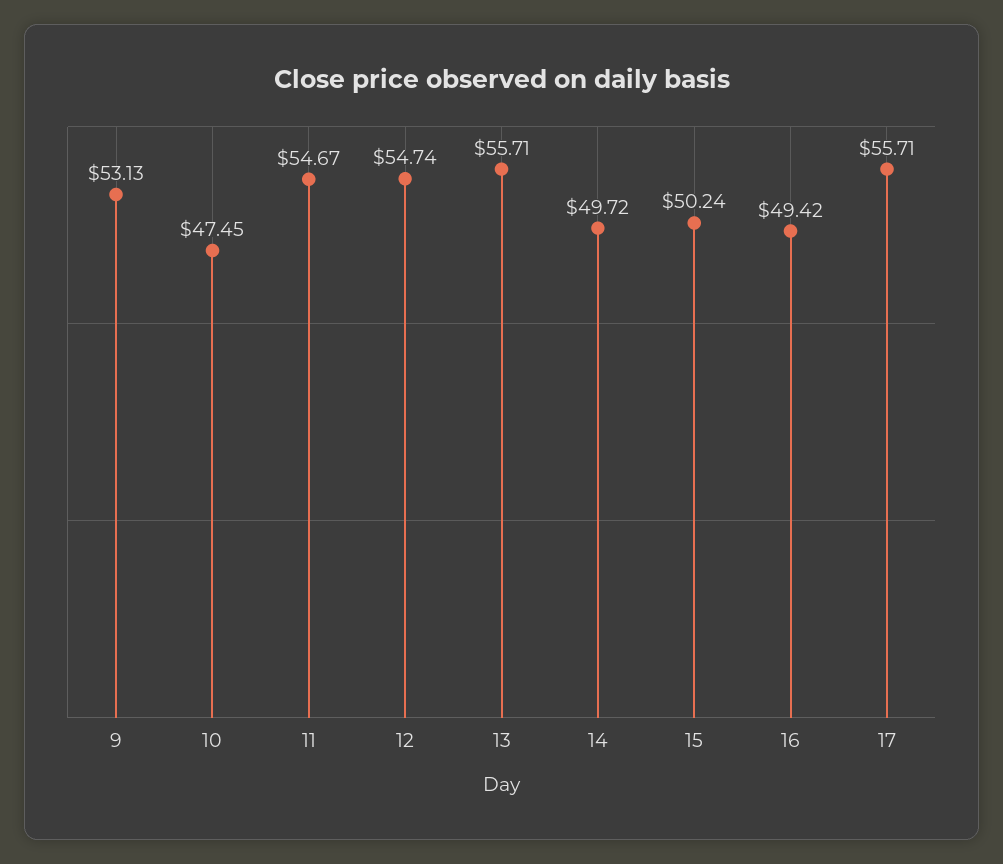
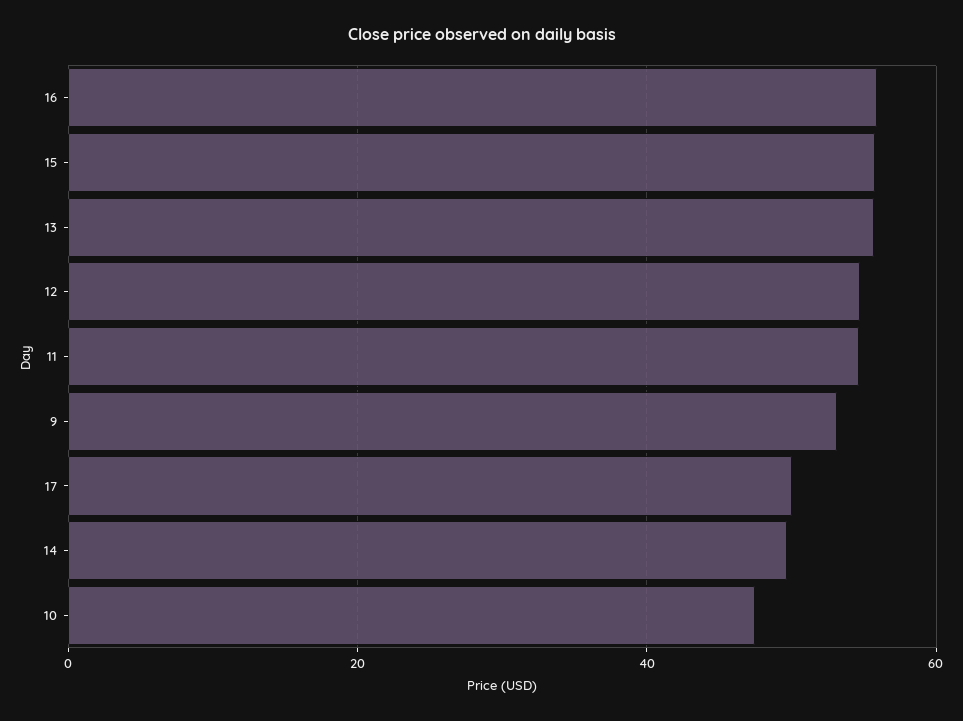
  {
    "9": 53.13,
    "10": 47.45,
    "11": 54.67,
    "12": 54.74,
    "13": 55.71,
    "14": 49.72,
-   "15": 50.24,
+   "15": 56,
-   "16": 49.42,
+   "16": 56,
-   "17": 55.71
+   "17": 50
  }

